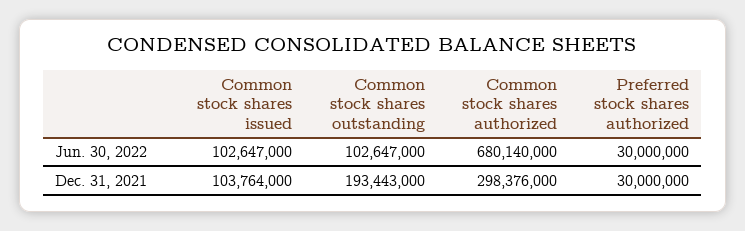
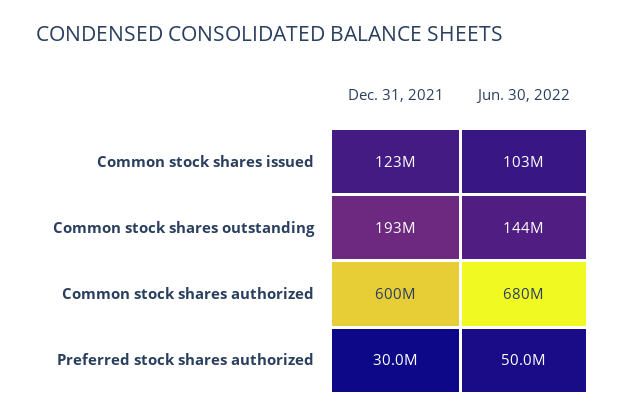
  {
    "Common stock shares issued": {
      "Jun. 30, 2022": 102647000,
-     "Dec. 31, 2021": 103764000
+     "Dec. 31, 2021": 123000000
    },
    "Common stock shares outstanding": {
-     "Jun. 30, 2022": 102647000,
+     "Jun. 30, 2022": 144000000,
      "Dec. 31, 2021": 193443000
    },
    "Common stock shares authorized": {
      "Jun. 30, 2022": 680140000,
-     "Dec. 31, 2021": 298376000
+     "Dec. 31, 2021": 600000000
    },
    "Preferred stock shares authorized": {
-     "Jun. 30, 2022": 30000000,
+     "Jun. 30, 2022": 50000000,
      "Dec. 31, 2021": 30000000
    }
  }

